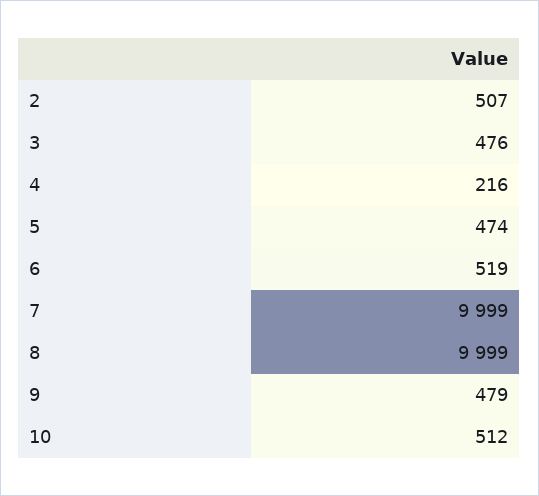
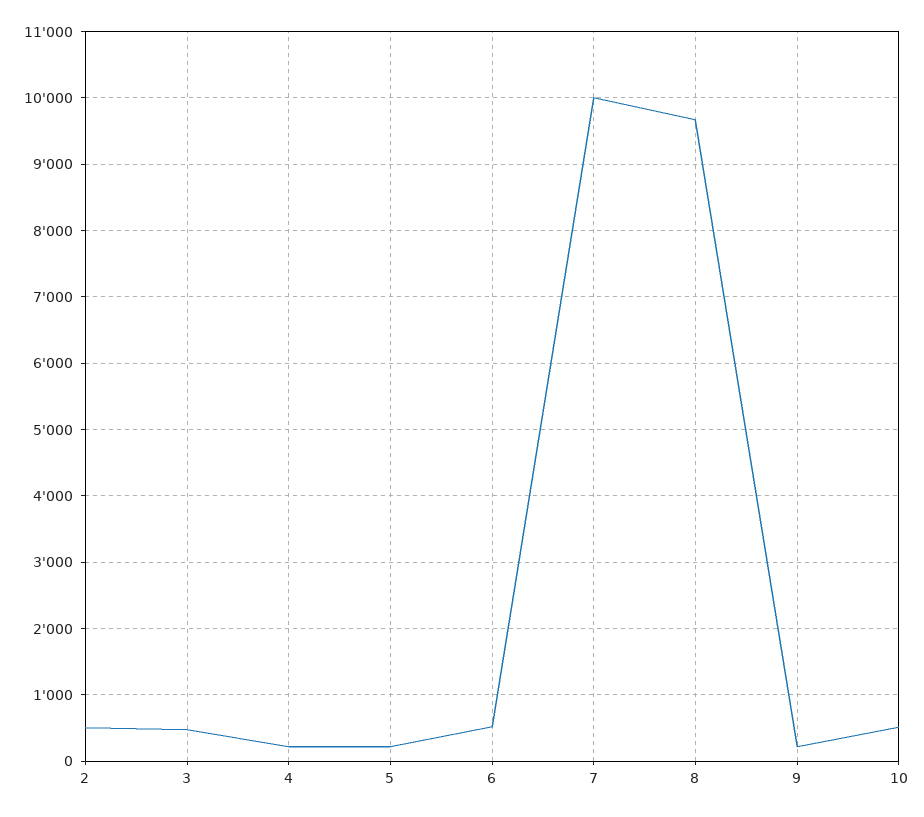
  {
    "2": 507,
    "3": 476,
    "4": 216,
-   "5": 474,
+   "5": 200,
    "6": 519,
    "7": 9999,
-   "8": 9999,
+   "8": 9700,
-   "9": 479,
+   "9": 200,
    "10": 512
  }

